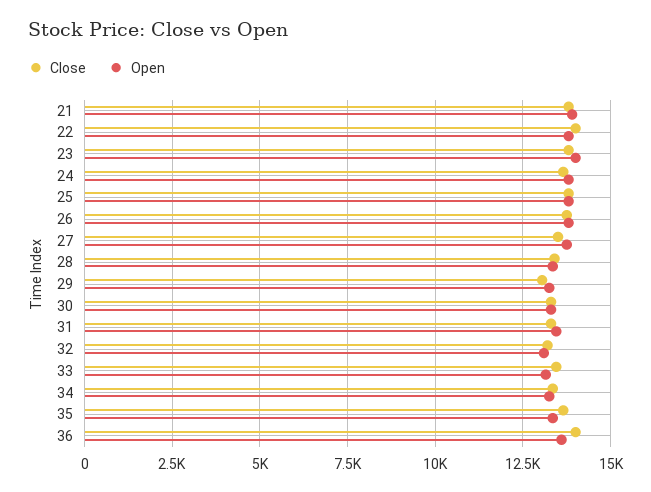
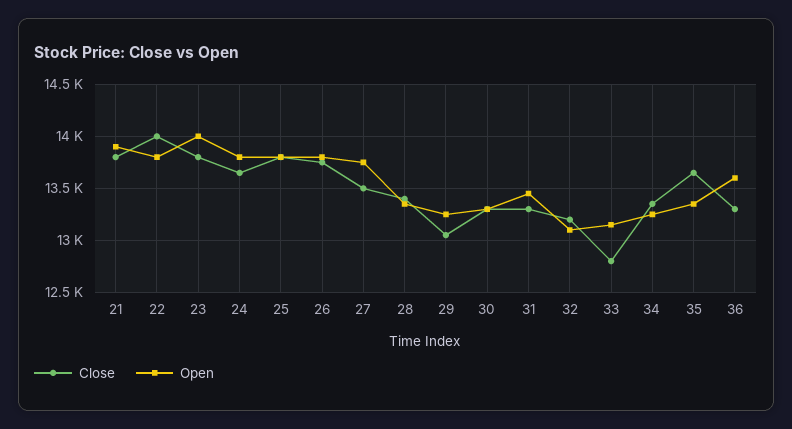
  {
    "Close": {
      "21": 13800,
      "22": 14000,
      "23": 13800,
      "24": 13700,
      "25": 13800,
      "26": 13800,
      "27": 13500,
      "28": 13400,
      "29": 13100,
      "30": 13300,
      "31": 13300,
      "32": 13200,
-     "33": 13500,
+     "33": 12800,
      "34": 13400,
      "35": 13700,
-     "36": 14000
+     "36": 13300
    },
    "Open": {
      "21": 13900,
      "22": 13800,
      "23": 14000,
      "24": 13800,
      "25": 13800,
      "26": 13800,
      "27": 13800,
      "28": 13400,
      "29": 13300,
      "30": 13300,
      "31": 13500,
      "32": 13100,
      "33": 13200,
      "34": 13300,
      "35": 13400,
      "36": 13600
    }
  }

